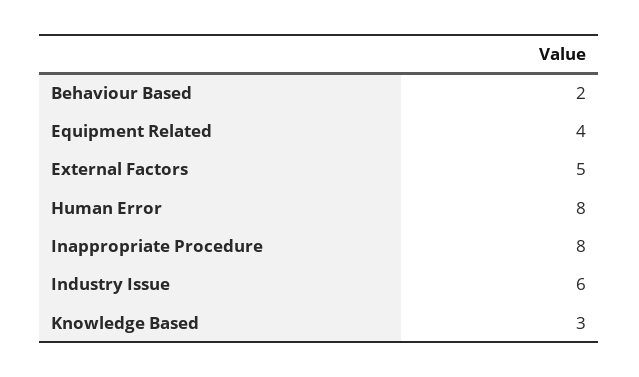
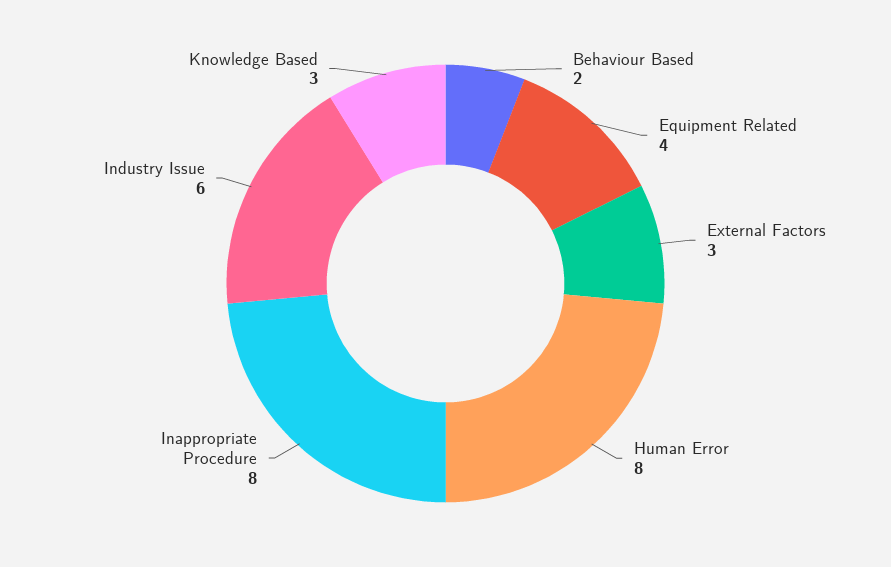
  {
    "Behaviour Based": 2,
    "Equipment Related": 4,
-   "External Factors": 5,
+   "External Factors": 3,
    "Human Error": 8,
    "Inappropriate Procedure": 8,
    "Industry Issue": 6,
    "Knowledge Based": 3
  }

